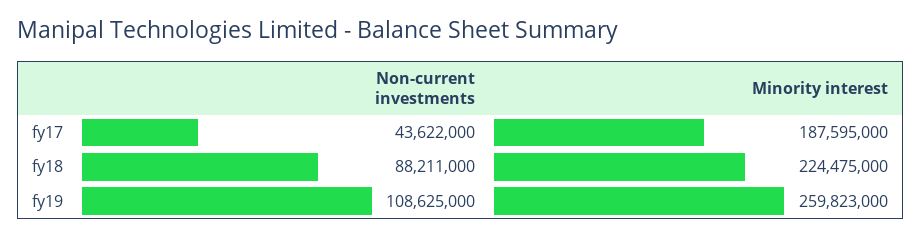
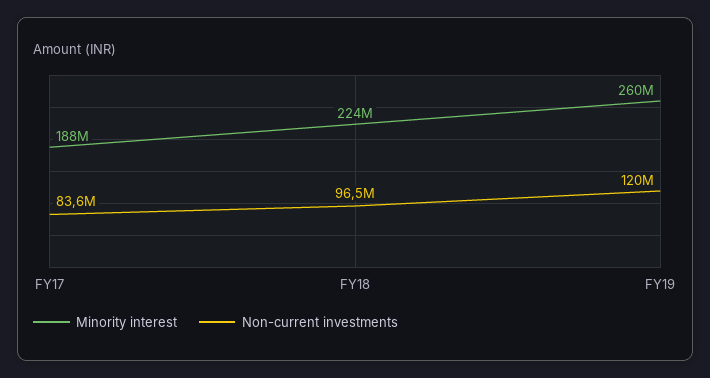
  {
    "Non-current investments": {
-     "fy17": 43622000,
+     "fy17": 83600000,
-     "fy18": 88211000,
+     "fy18": 96500000,
-     "fy19": 108625000
+     "fy19": 120000000
    },
    "Minority interest": {
      "fy17": 187595000,
      "fy18": 224475000,
      "fy19": 259823000
    }
  }

